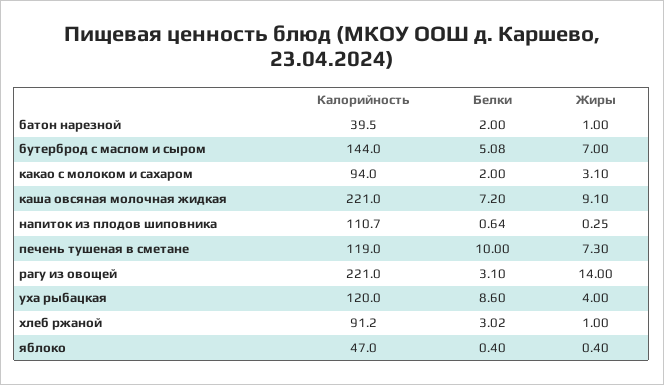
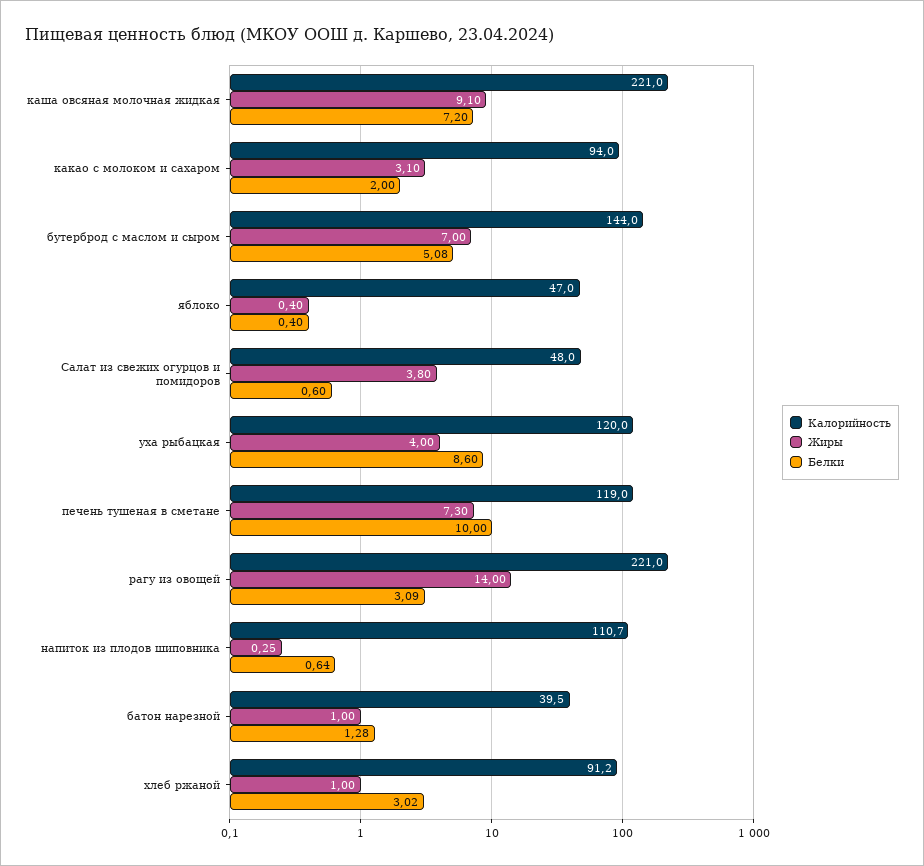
  {
    "Калорийность": {
      "батон нарезной": 39.5,
      "бутерброд с маслом и сыром": 144,
      "какао с молоком и сахаром": 94,
      "каша овсяная молочная жидкая": 221,
      "напиток из плодов шиповника": 110.7,
      "печень тушеная в сметане": 119,
      "рагу из овощей": 221,
      "уха рыбацкая": 120,
      "хлеб ржаной": 91.2,
-     "яблоко": 47
+     "яблоко": 47,
+     "Салат из свежих огурцов и помидоров": 48
    },
    "Белки": {
-     "батон нарезной": 2,
+     "батон нарезной": 1.28,
      "бутерброд с маслом и сыром": 5.08,
      "какао с молоком и сахаром": 2,
      "каша овсяная молочная жидкая": 7.2,
      "напиток из плодов шиповника": 0.64,
      "печень тушеная в сметане": 10,
-     "рагу из овощей": 3.1,
+     "рагу из овощей": 3.09,
      "уха рыбацкая": 8.6,
      "хлеб ржаной": 3.02,
-     "яблоко": 0.4
+     "яблоко": 0.4,
+     "Салат из свежих огурцов и помидоров": 0.6
    },
    "Жиры": {
      "батон нарезной": 1,
      "бутерброд с маслом и сыром": 7,
      "какао с молоком и сахаром": 3.1,
      "каша овсяная молочная жидкая": 9.1,
      "напиток из плодов шиповника": 0.25,
      "печень тушеная в сметане": 7.3,
      "рагу из овощей": 14,
      "уха рыбацкая": 4,
      "хлеб ржаной": 1,
-     "яблоко": 0.4
+     "яблоко": 0.4,
+     "Салат из свежих огурцов и помидоров": 3.8
    }
  }

